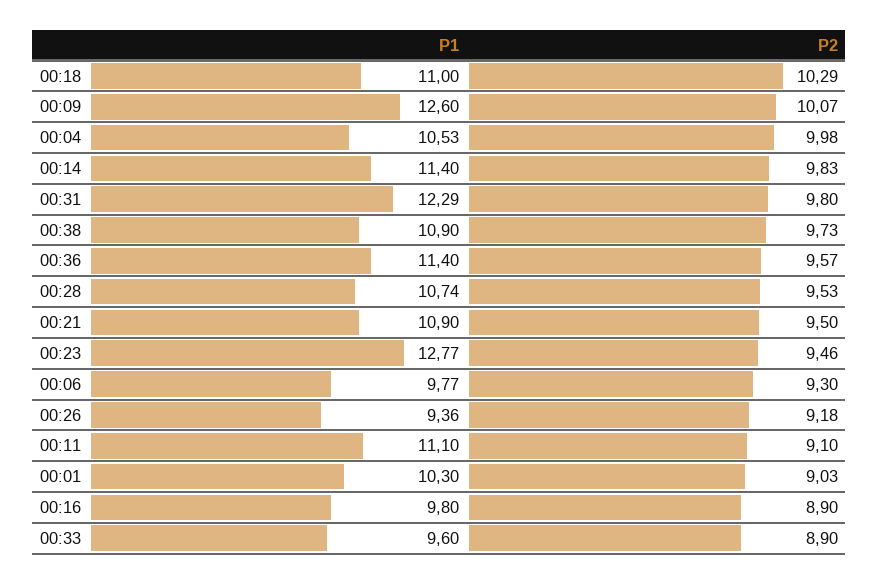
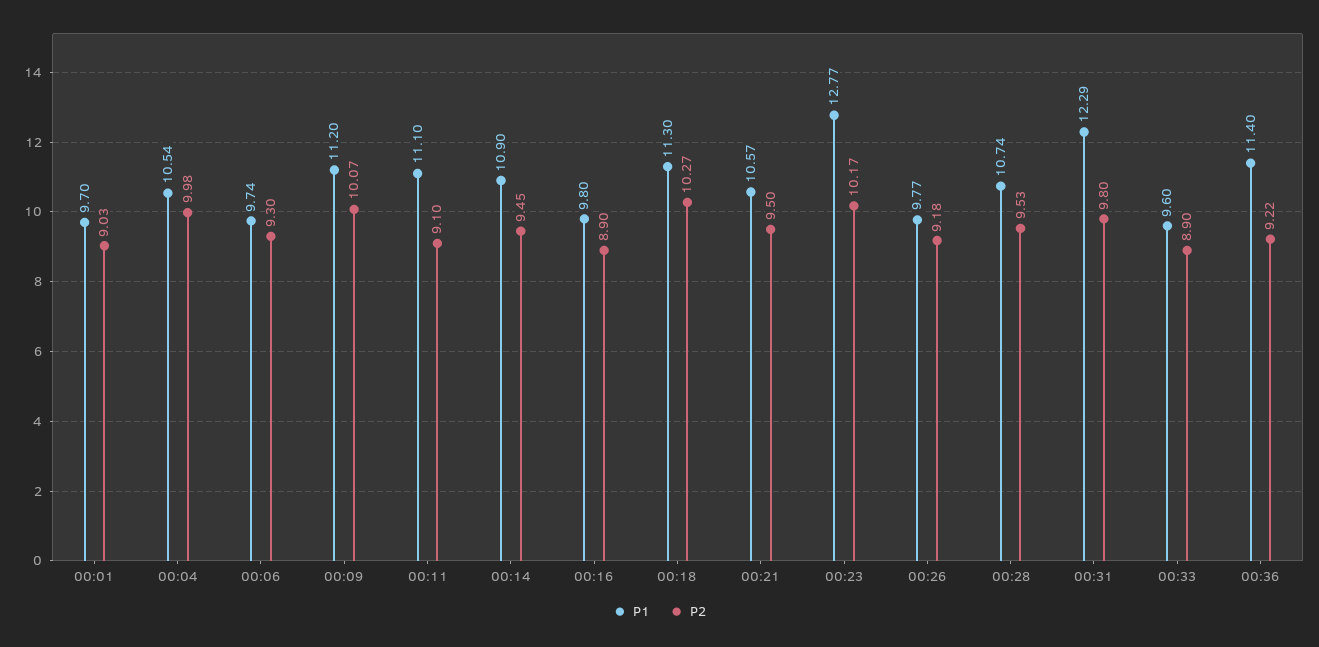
  {
    "P1": {
-     "00:18": 11,
+     "00:18": 11.3,
-     "00:09": 12.6,
+     "00:09": 11.2,
-     "00:04": 10.53,
+     "00:04": 10.54,
-     "00:14": 11.4,
+     "00:14": 10.9,
      "00:31": 12.29,
-     "00:38": 10.9,
      "00:36": 11.4,
      "00:28": 10.74,
-     "00:21": 10.9,
+     "00:21": 10.57,
      "00:23": 12.77,
-     "00:06": 9.77,
+     "00:06": 9.74,
-     "00:26": 9.36,
+     "00:26": 9.77,
      "00:11": 11.1,
-     "00:01": 10.3,
+     "00:01": 9.7,
      "00:16": 9.8,
      "00:33": 9.6
    },
    "P2": {
-     "00:18": 10.29,
+     "00:18": 10.27,
      "00:09": 10.07,
      "00:04": 9.98,
-     "00:14": 9.83,
+     "00:14": 9.45,
      "00:31": 9.8,
-     "00:38": 9.73,
-     "00:36": 9.57,
+     "00:36": 9.22,
      "00:28": 9.53,
      "00:21": 9.5,
-     "00:23": 9.46,
+     "00:23": 10.17,
      "00:06": 9.3,
      "00:26": 9.18,
      "00:11": 9.1,
      "00:01": 9.03,
      "00:16": 8.9,
      "00:33": 8.9
    }
  }

